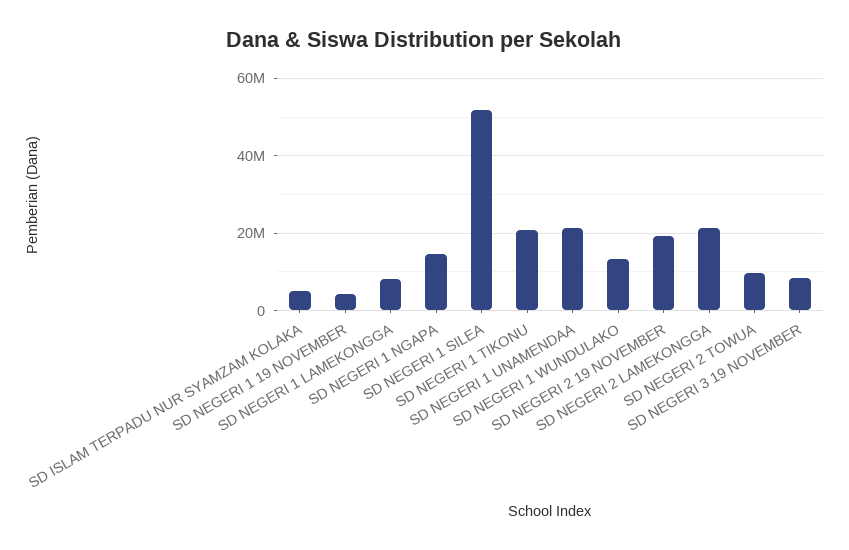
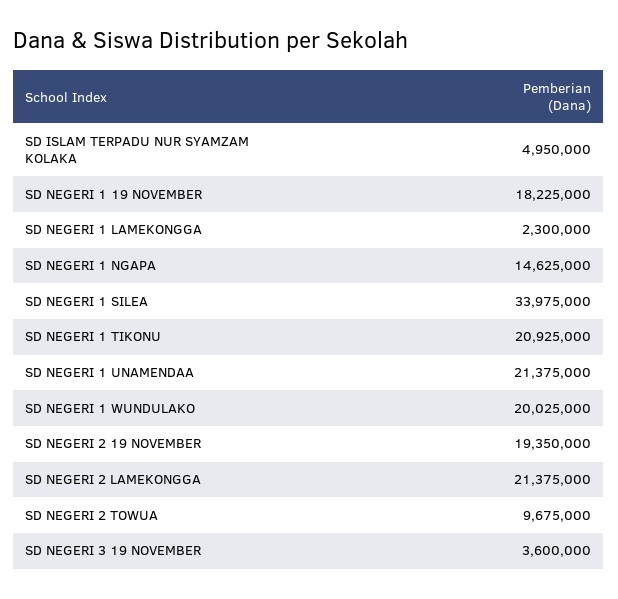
  {
    "SD ISLAM TERPADU NUR SYAMZAM KOLAKA": 4950000,
-   "SD NEGERI 1 19 NOVEMBER": 4000000,
+   "SD NEGERI 1 19 NOVEMBER": 18225000,
-   "SD NEGERI 1 LAMEKONGGA": 8000000,
+   "SD NEGERI 1 LAMEKONGGA": 2300000,
    "SD NEGERI 1 NGAPA": 14625000,
-   "SD NEGERI 1 SILEA": 52000000,
+   "SD NEGERI 1 SILEA": 33975000,
    "SD NEGERI 1 TIKONU": 20925000,
    "SD NEGERI 1 UNAMENDAA": 21375000,
-   "SD NEGERI 1 WUNDULAKO": 14000000,
+   "SD NEGERI 1 WUNDULAKO": 20025000,
    "SD NEGERI 2 19 NOVEMBER": 19350000,
    "SD NEGERI 2 LAMEKONGGA": 21375000,
    "SD NEGERI 2 TOWUA": 9675000,
-   "SD NEGERI 3 19 NOVEMBER": 8000000
+   "SD NEGERI 3 19 NOVEMBER": 3600000
  }

